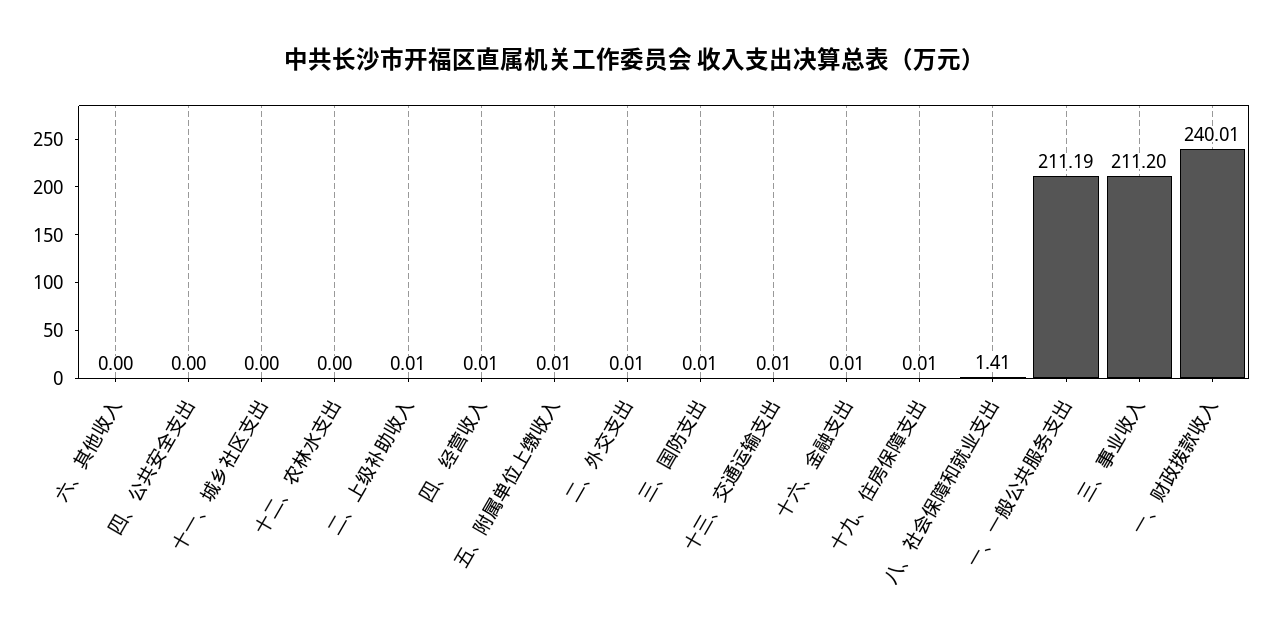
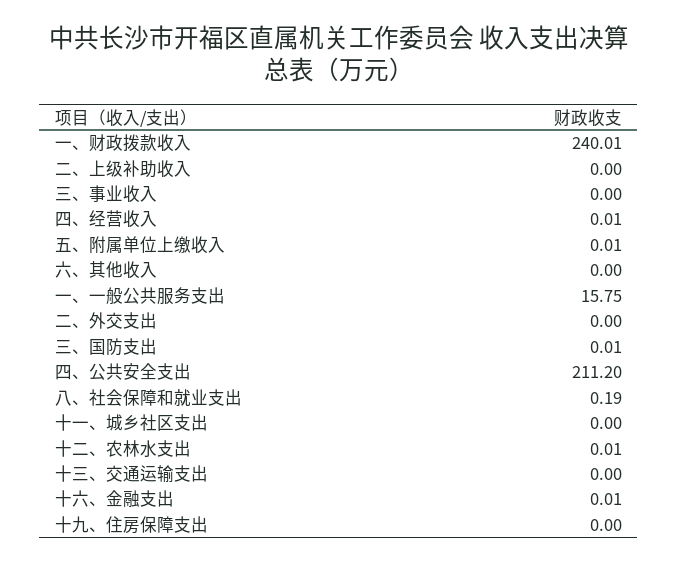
  {
    "六、其他收入": 0,
-   "四、公共安全支出": 0,
+   "四、公共安全支出": 211.2,
    "十一、城乡社区支出": 0,
-   "十二、农林水支出": 0,
+   "十二、农林水支出": 0.01,
-   "二、上级补助收入": 0.01,
+   "二、上级补助收入": 0,
    "四、经营收入": 0.01,
    "五、附属单位上缴收入": 0.01,
-   "二、外交支出": 0.01,
+   "二、外交支出": 0,
    "三、国防支出": 0.01,
-   "十三、交通运输支出": 0.01,
+   "十三、交通运输支出": 0,
    "十六、金融支出": 0.01,
-   "十九、住房保障支出": 0.01,
+   "十九、住房保障支出": 0,
-   "八、社会保障和就业支出": 1.41,
+   "八、社会保障和就业支出": 0.19,
-   "一、一般公共服务支出": 211.19,
+   "一、一般公共服务支出": 15.75,
-   "三、事业收入": 211.2,
+   "三、事业收入": 0,
    "一、财政拨款收入": 240.01
  }

